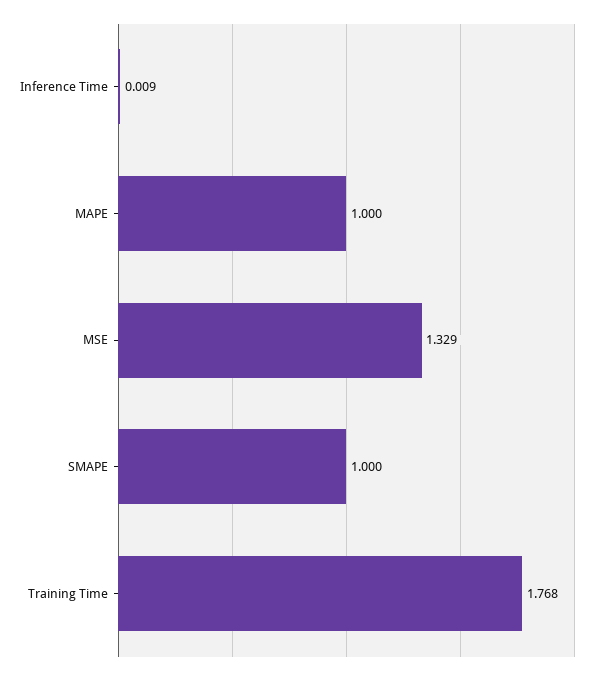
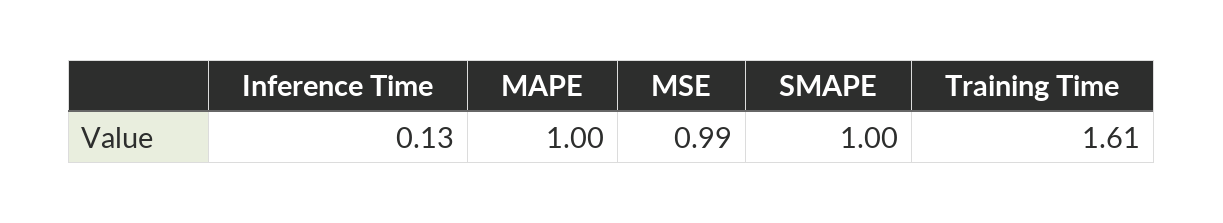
  {
-   "Inference Time": 0.009,
+   "Inference Time": 0.13,
    "MAPE": 1,
-   "MSE": 1.329,
+   "MSE": 0.99,
    "SMAPE": 1,
-   "Training Time": 1.768
+   "Training Time": 1.61
  }

